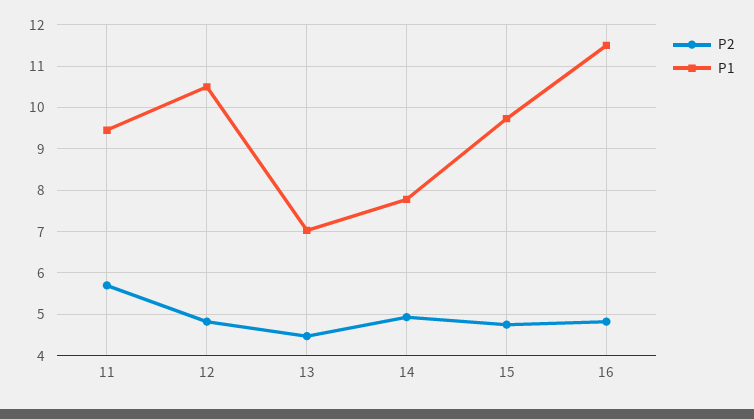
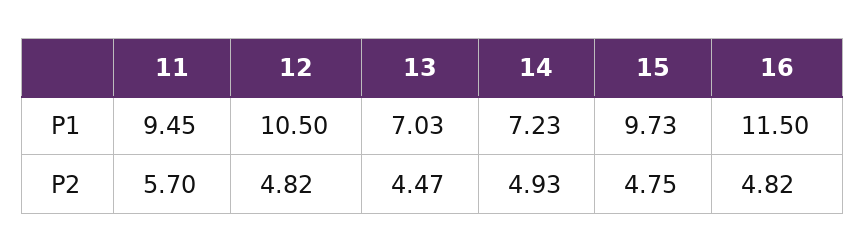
  {
    "P2": {
      "11": 5.7,
      "12": 4.82,
      "13": 4.47,
      "14": 4.93,
      "15": 4.75,
      "16": 4.82
    },
    "P1": {
      "11": 9.45,
      "12": 10.5,
      "13": 7.03,
-     "14": 7.8,
+     "14": 7.23,
      "15": 9.73,
      "16": 11.5
    }
  }

